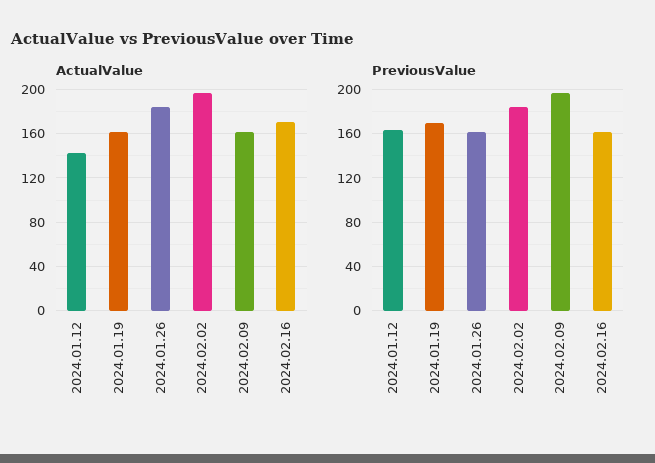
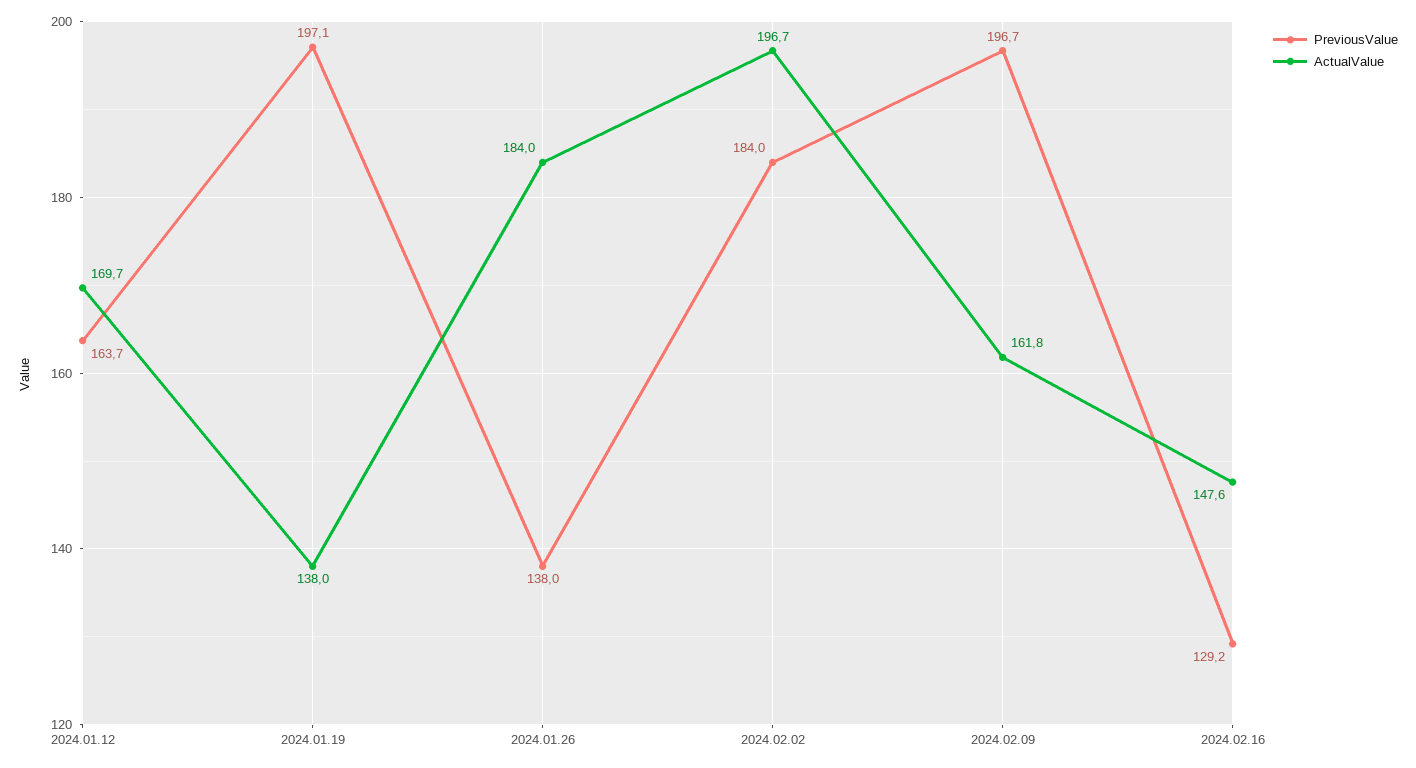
  {
    "ActualValue": {
-     "2024.01.12": 140,
+     "2024.01.12": 169.7,
-     "2024.01.19": 160,
+     "2024.01.19": 138,
      "2024.01.26": 184,
      "2024.02.02": 196.7,
      "2024.02.09": 161.8,
-     "2024.02.16": 170
+     "2024.02.16": 147.6
    },
    "PreviousValue": {
      "2024.01.12": 163.7,
-     "2024.01.19": 170,
+     "2024.01.19": 197.1,
-     "2024.01.26": 160,
+     "2024.01.26": 138,
      "2024.02.02": 184,
      "2024.02.09": 196.7,
-     "2024.02.16": 160
+     "2024.02.16": 129.2
    }
  }

